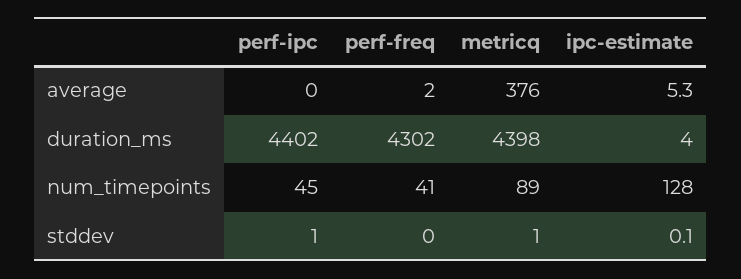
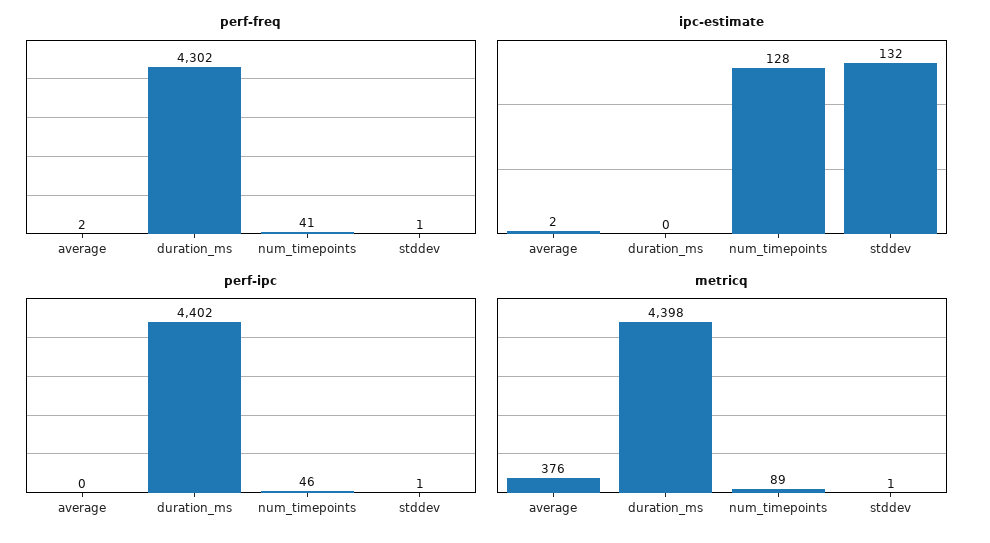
  {
    "perf-ipc": {
      "average": 0,
      "duration_ms": 4402,
-     "num_timepoints": 45,
+     "num_timepoints": 46,
      "stddev": 1
    },
    "perf-freq": {
      "average": 2,
      "duration_ms": 4302,
      "num_timepoints": 41,
-     "stddev": 0
+     "stddev": 1
    },
    "metricq": {
      "average": 376,
      "duration_ms": 4398,
      "num_timepoints": 89,
      "stddev": 1
    },
    "ipc-estimate": {
-     "average": 5.3,
+     "average": 2,
-     "duration_ms": 4,
+     "duration_ms": 0,
      "num_timepoints": 128,
-     "stddev": 0.1
+     "stddev": 132
    }
  }

